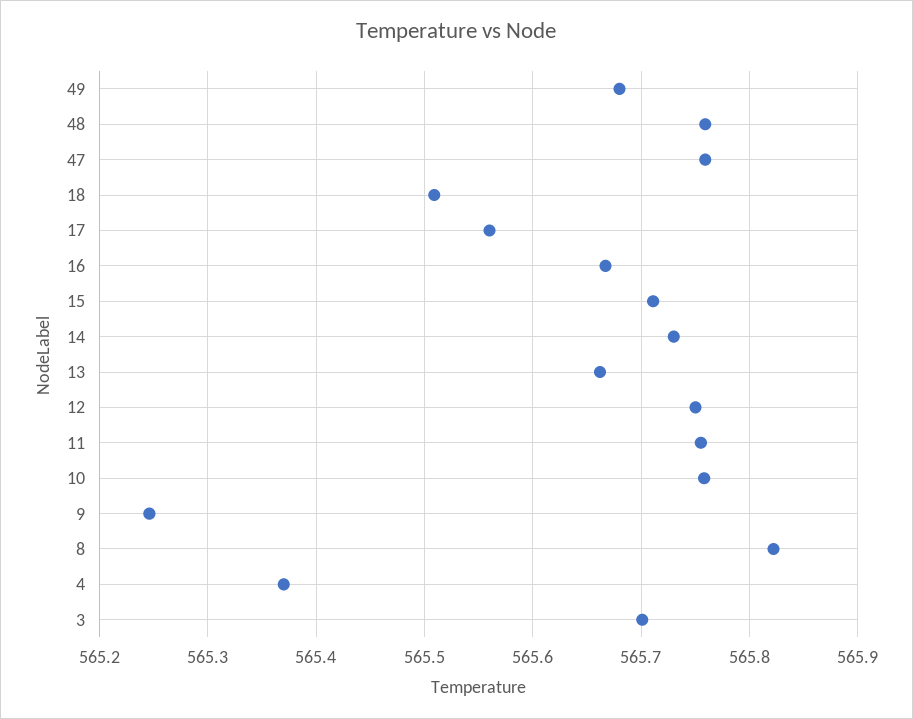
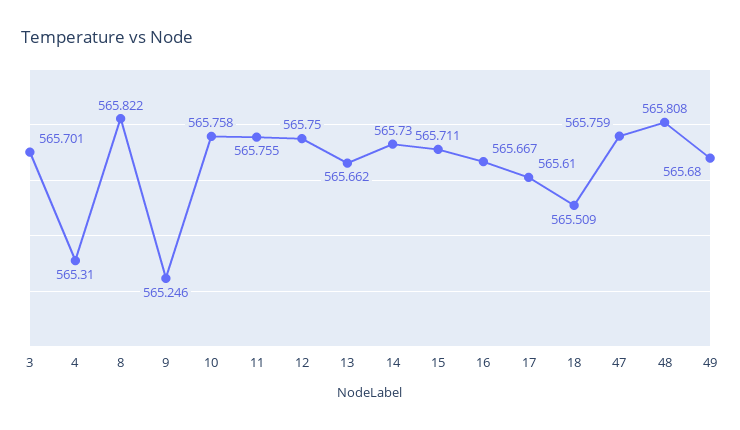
  {
    "49": 565.68,
-   "48": 565.76,
+   "48": 565.808,
    "47": 565.759,
    "18": 565.509,
-   "17": 565.56,
+   "17": 565.61,
    "16": 565.667,
    "15": 565.711,
    "14": 565.73,
    "13": 565.662,
    "12": 565.75,
    "11": 565.755,
    "10": 565.758,
    "9": 565.246,
    "8": 565.822,
-   "4": 565.37,
+   "4": 565.31,
    "3": 565.701
  }

